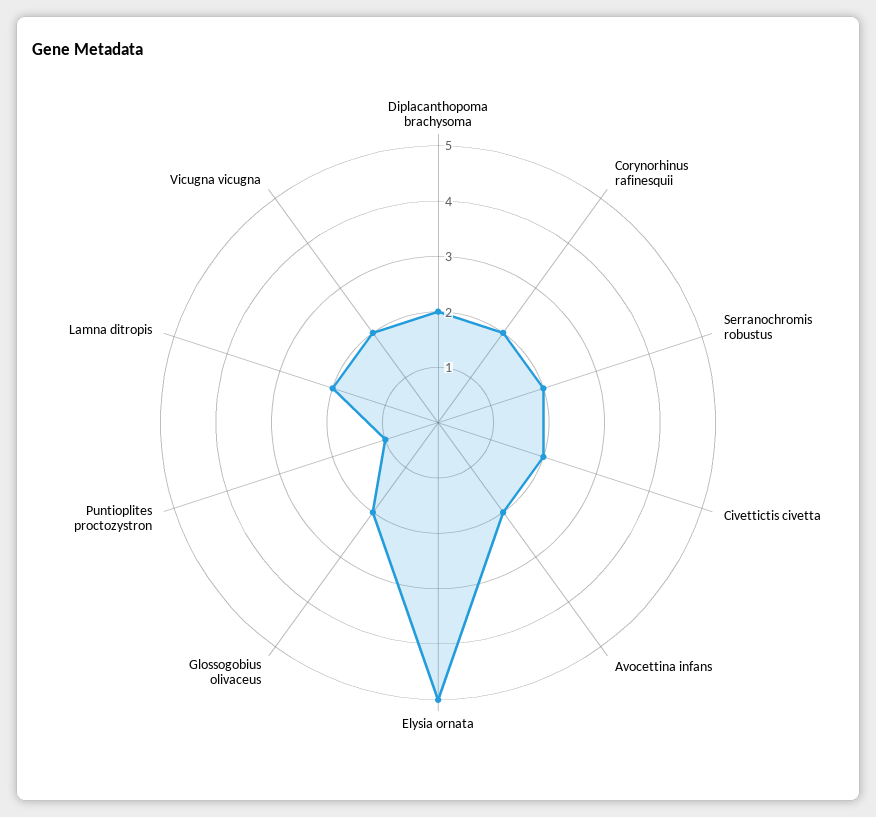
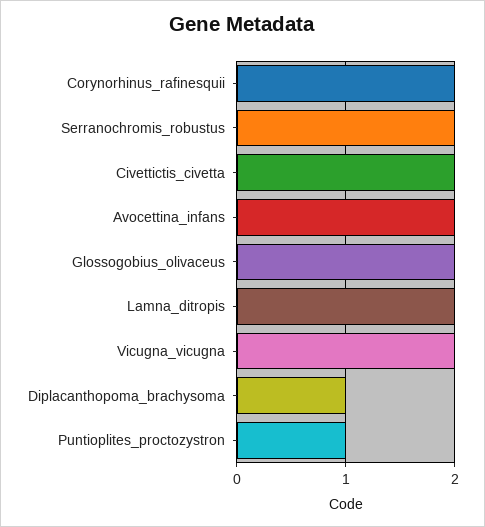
  {
-   "Diplacanthopoma brachysoma": 2,
+   "Diplacanthopoma brachysoma": 1,
    "Corynorhinus rafinesquii": 2,
    "Serranochromis robustus": 2,
    "Civettictis civetta": 2,
    "Avocettina infans": 2,
-   "Elysia ornata": 5,
    "Glossogobius olivaceus": 2,
    "Puntioplites proctozystron": 1,
    "Lamna ditropis": 2,
    "Vicugna vicugna": 2
  }

